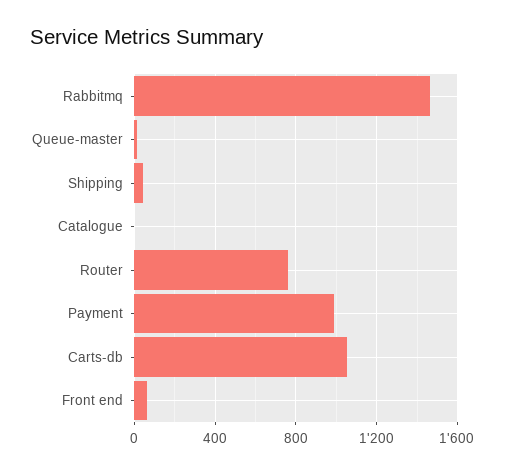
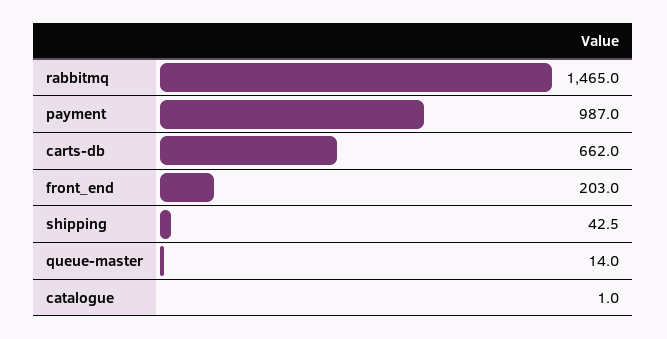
  {
    "Rabbitmq": 1465,
    "Queue-master": 14,
    "Shipping": 42.5,
    "Catalogue": 1,
-   "Router": 750,
    "Payment": 987,
-   "Carts-db": 1050,
+   "Carts-db": 662,
-   "Front end": 50
+   "Front end": 203
  }

